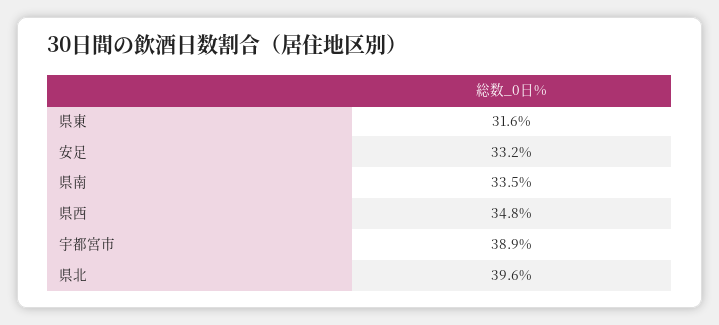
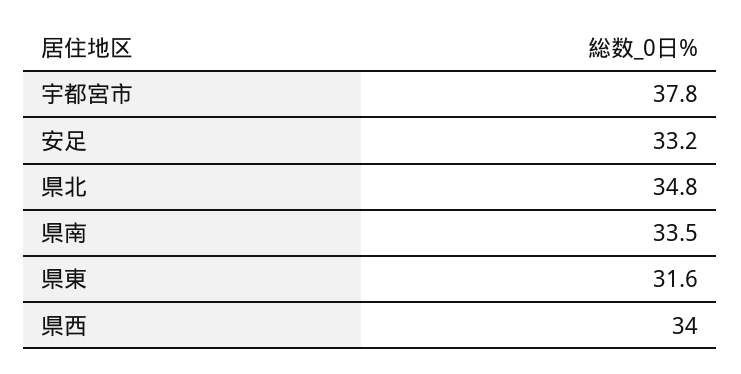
  {
    "県東": 31.6,
    "安足": 33.2,
    "県南": 33.5,
-   "県西": 34.8,
+   "県西": 34,
-   "宇都宮市": 38.9,
+   "宇都宮市": 37.8,
-   "県北": 39.6
+   "県北": 34.8
  }

